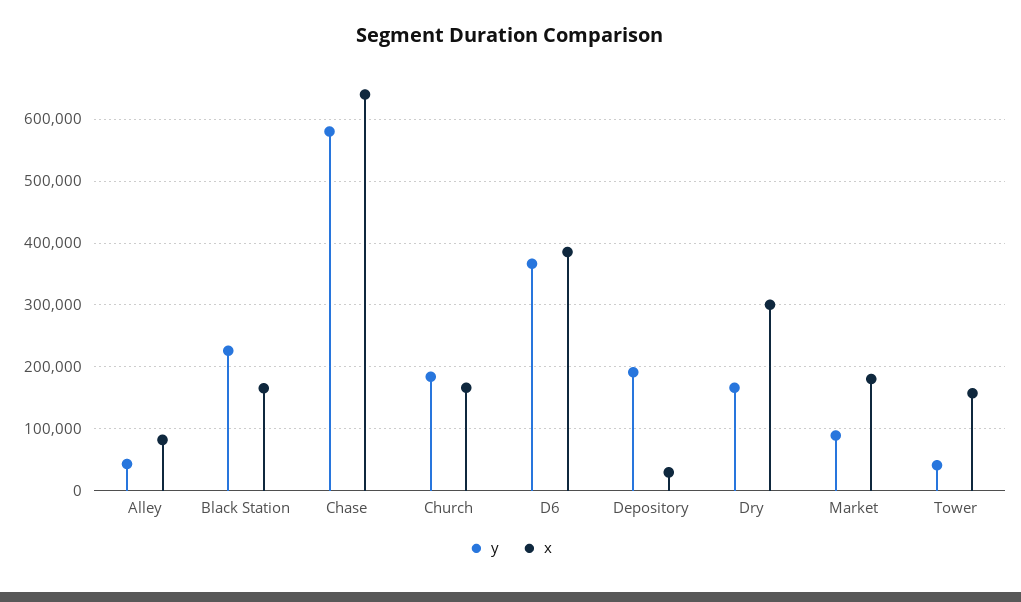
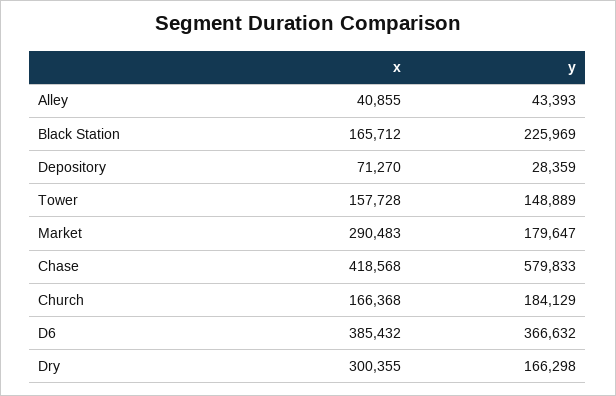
  {
    "y": {
      "Alley": 43393,
      "Black Station": 225969,
      "Chase": 579833,
      "Church": 184129,
      "D6": 366632,
-     "Depository": 190000,
+     "Depository": 28359,
      "Dry": 166298,
-     "Market": 90000,
+     "Market": 179647,
-     "Tower": 40000
+     "Tower": 148889
    },
    "x": {
-     "Alley": 80000,
+     "Alley": 40855,
      "Black Station": 165712,
-     "Chase": 640000,
+     "Chase": 418568,
      "Church": 166368,
      "D6": 385432,
-     "Depository": 30000,
+     "Depository": 71270,
      "Dry": 300355,
-     "Market": 180000,
+     "Market": 290483,
      "Tower": 157728
    }
  }

